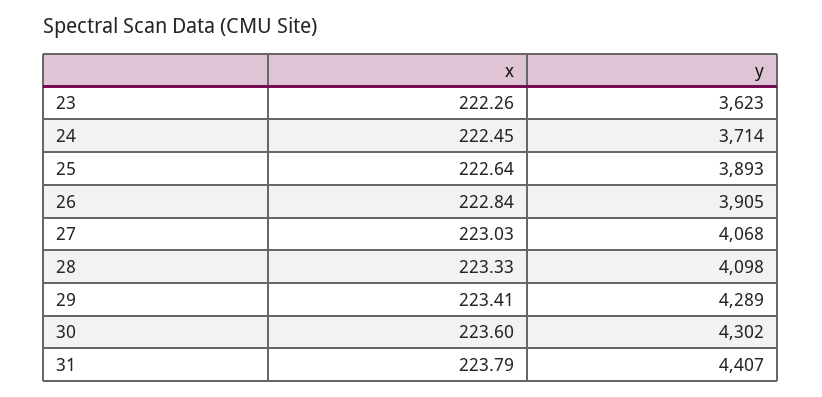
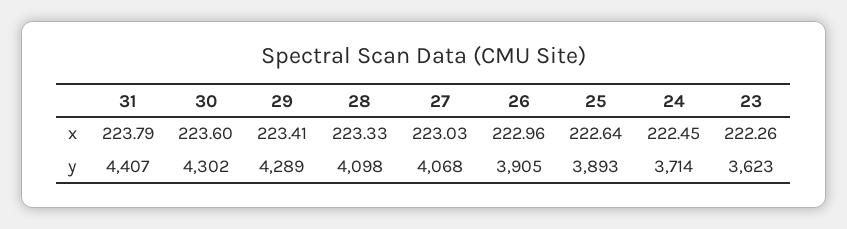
  {
    "x": {
      "23": 222.26,
      "24": 222.45,
      "25": 222.64,
-     "26": 222.84,
+     "26": 222.96,
      "27": 223.03,
      "28": 223.33,
      "29": 223.41,
      "30": 223.6,
      "31": 223.79
    },
    "y": {
      "23": 3623,
      "24": 3714,
      "25": 3893,
      "26": 3905,
      "27": 4068,
      "28": 4098,
      "29": 4289,
      "30": 4302,
      "31": 4407
    }
  }

